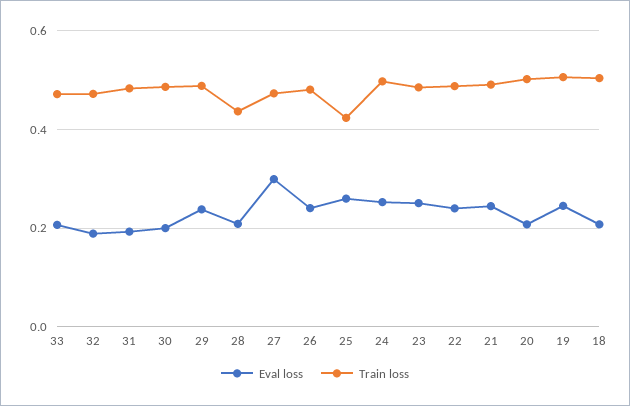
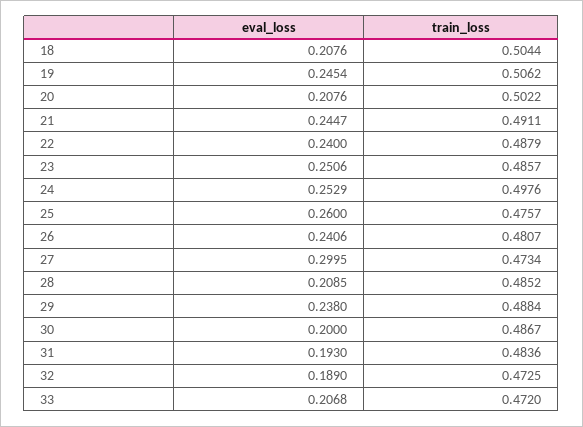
  {
    "Eval loss": {
      "33": 0.2068,
      "32": 0.189,
      "31": 0.193,
      "30": 0.2,
      "29": 0.238,
      "28": 0.2085,
      "27": 0.2995,
      "26": 0.2406,
      "25": 0.26,
      "24": 0.2529,
      "23": 0.2506,
      "22": 0.24,
      "21": 0.2447,
      "20": 0.2076,
      "19": 0.2454,
      "18": 0.2076
    },
    "Train loss": {
      "33": 0.472,
      "32": 0.4725,
      "31": 0.4836,
      "30": 0.4867,
      "29": 0.4884,
-     "28": 0.44,
+     "28": 0.4852,
      "27": 0.4734,
      "26": 0.4807,
-     "25": 0.42,
+     "25": 0.4757,
      "24": 0.4976,
      "23": 0.4857,
      "22": 0.4879,
      "21": 0.4911,
      "20": 0.5022,
      "19": 0.5062,
      "18": 0.5044
    }
  }

